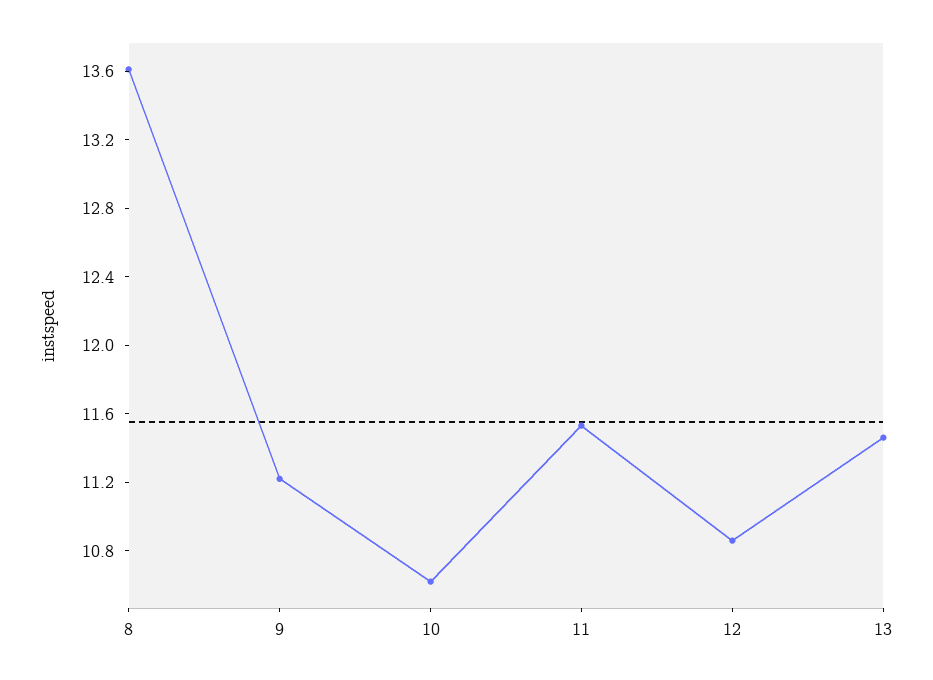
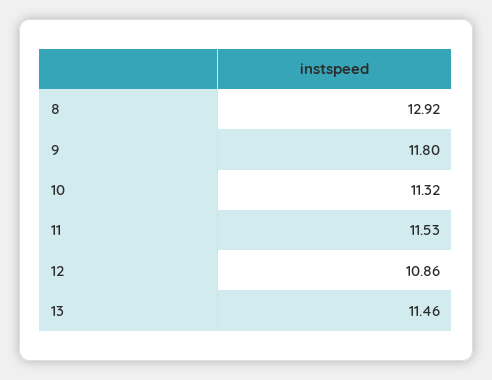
  {
-   "8": 13.6,
+   "8": 12.92,
-   "9": 11.2,
+   "9": 11.8,
-   "10": 10.6,
+   "10": 11.32,
    "11": 11.53,
    "12": 10.86,
    "13": 11.46
  }

